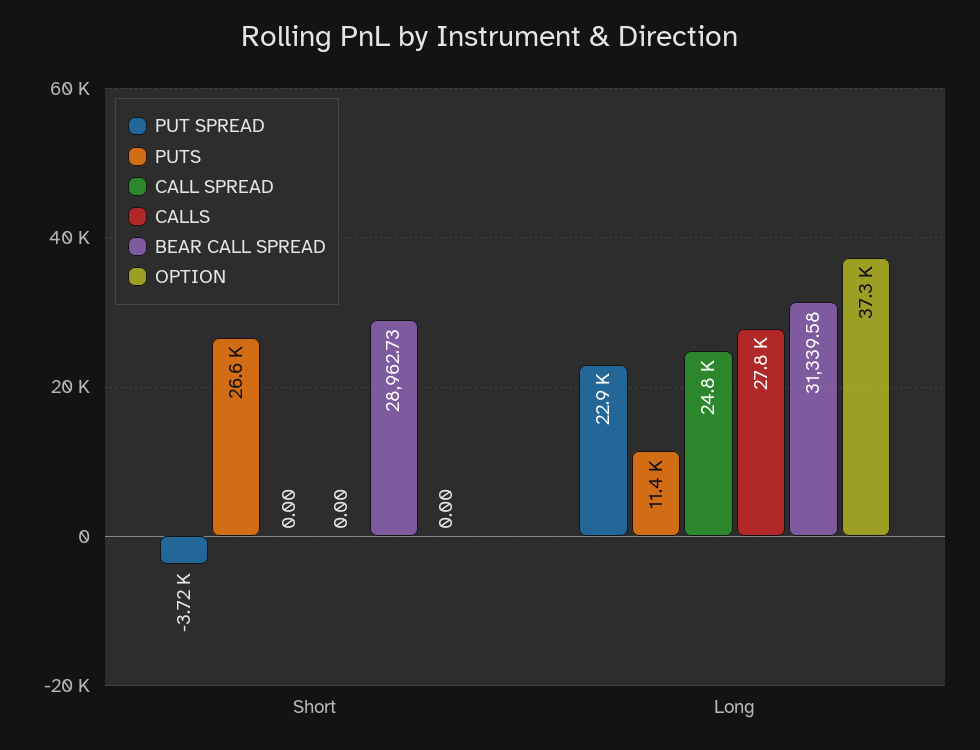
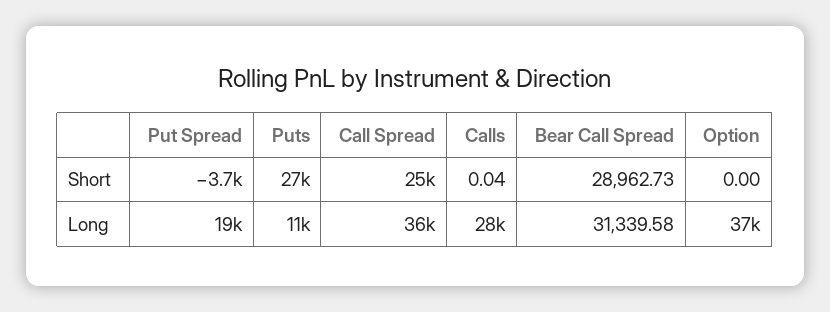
  {
    "PUT SPREAD": {
      "Short": -3720,
-     "Long": 22900
+     "Long": 19000
    },
    "PUTS": {
      "Short": 26600,
      "Long": 11400
    },
    "CALL SPREAD": {
-     "Short": 0,
+     "Short": 25000,
-     "Long": 24800
+     "Long": 36000
    },
    "CALLS": {
-     "Short": 0,
+     "Short": 0.04,
      "Long": 27800
    },
    "BEAR CALL SPREAD": {
      "Short": 28962.73,
      "Long": 31339.58
    },
    "OPTION": {
      "Short": 0,
      "Long": 37300
    }
  }

